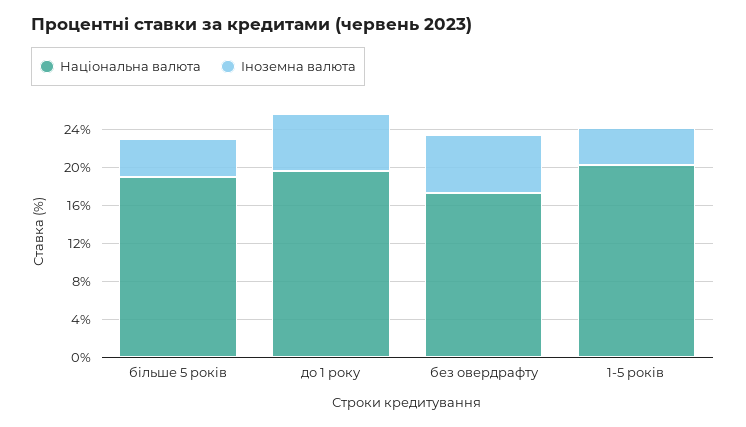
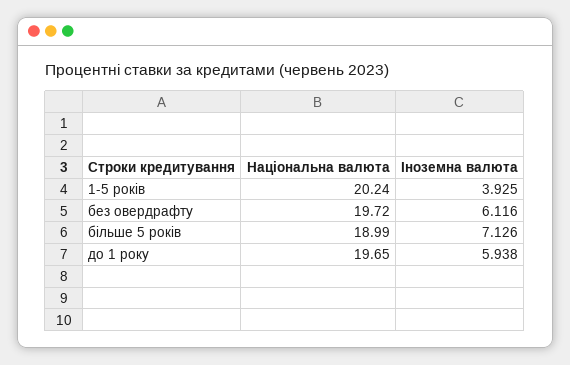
  {
    "Національна валюта": {
      "більше 5 років": 18.99,
      "до 1 року": 19.65,
-     "без овердрафту": 17,
+     "без овердрафту": 19.72,
      "1-5 років": 20.24
    },
    "Іноземна валюта": {
-     "більше 5 років": 4,
+     "більше 5 років": 7.126,
      "до 1 року": 5.938,
      "без овердрафту": 6.116,
      "1-5 років": 3.925
    }
  }

